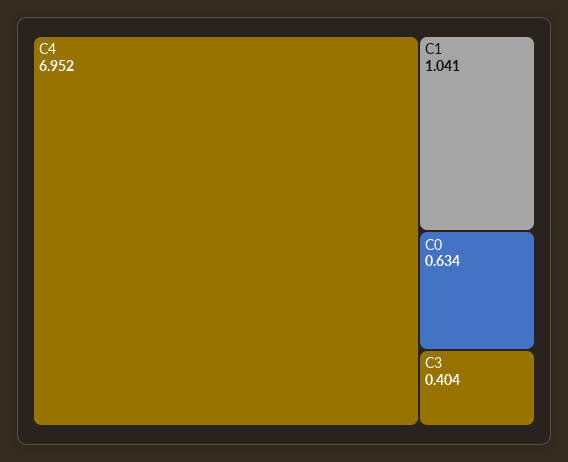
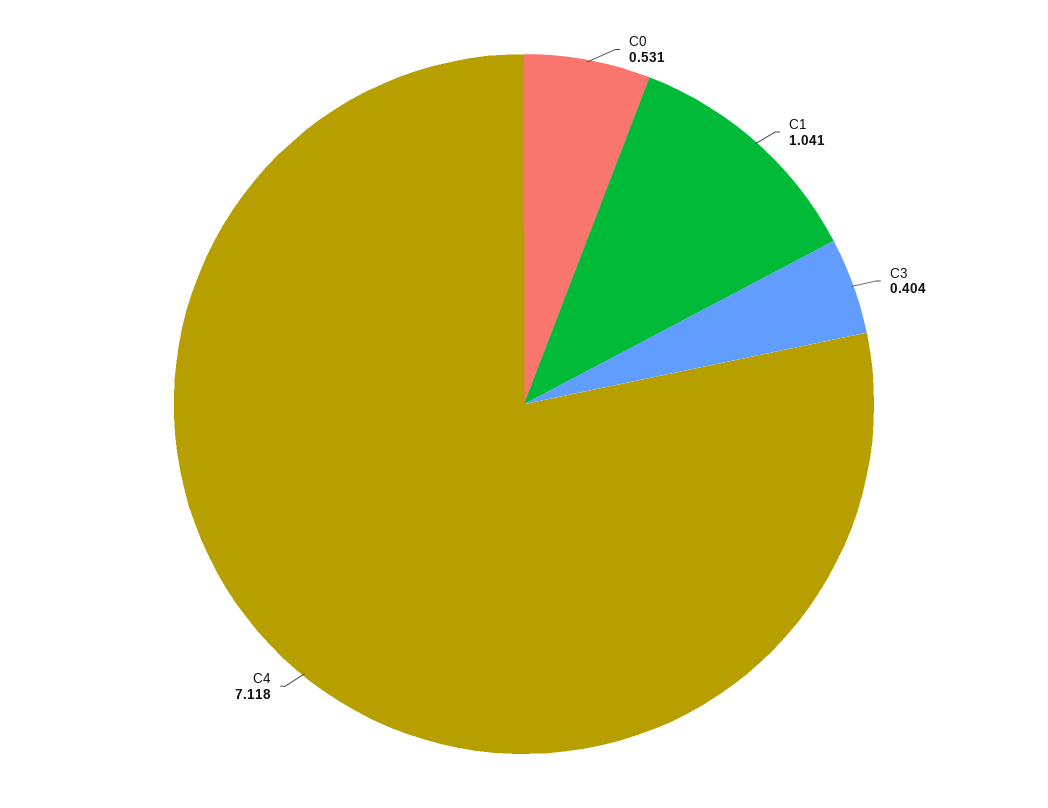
  {
-   "C4": 6.952,
+   "C4": 7.118,
    "C1": 1.041,
-   "C0": 0.634,
+   "C0": 0.531,
    "C3": 0.404
  }

